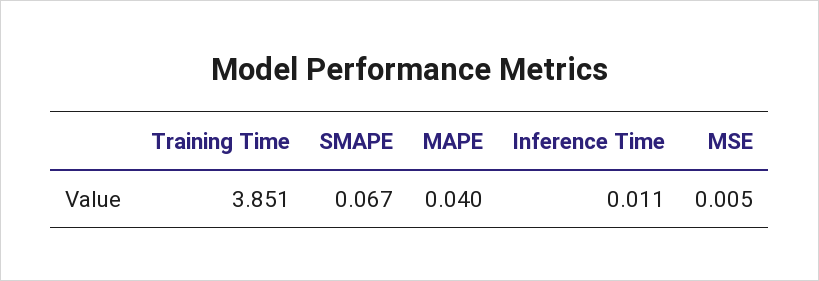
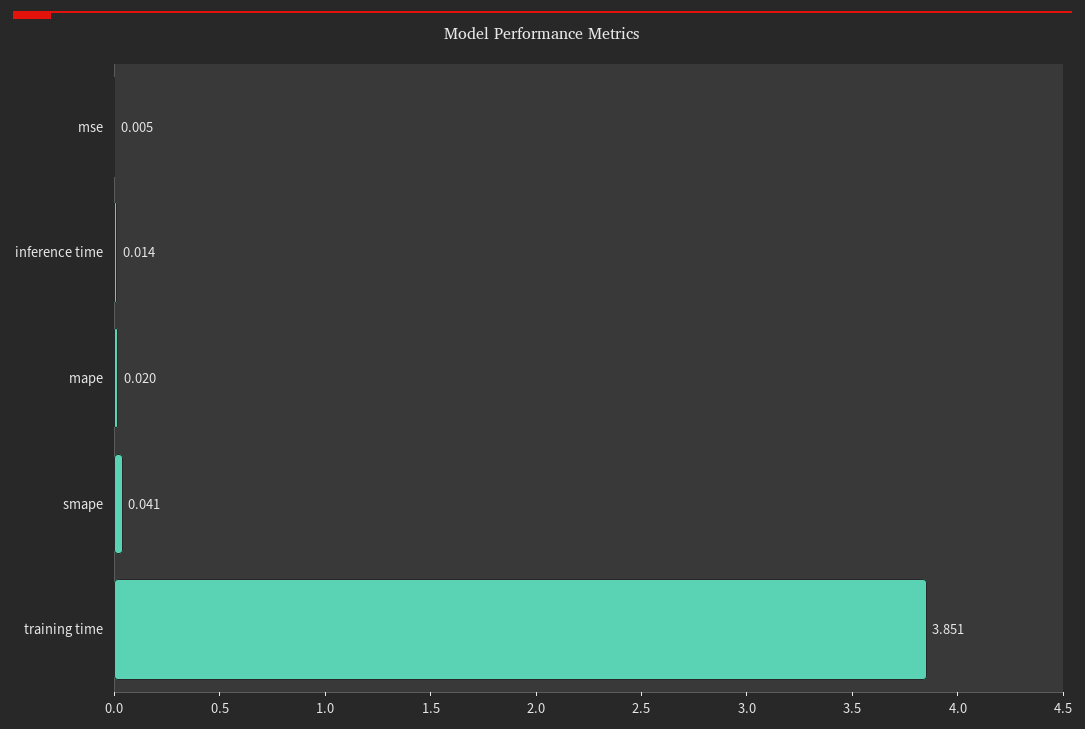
  {
    "Training Time": 3.851,
-   "SMAPE": 0.067,
+   "SMAPE": 0.041,
-   "MAPE": 0.04,
+   "MAPE": 0.02,
-   "Inference Time": 0.011,
+   "Inference Time": 0.014,
    "MSE": 0.005
  }

